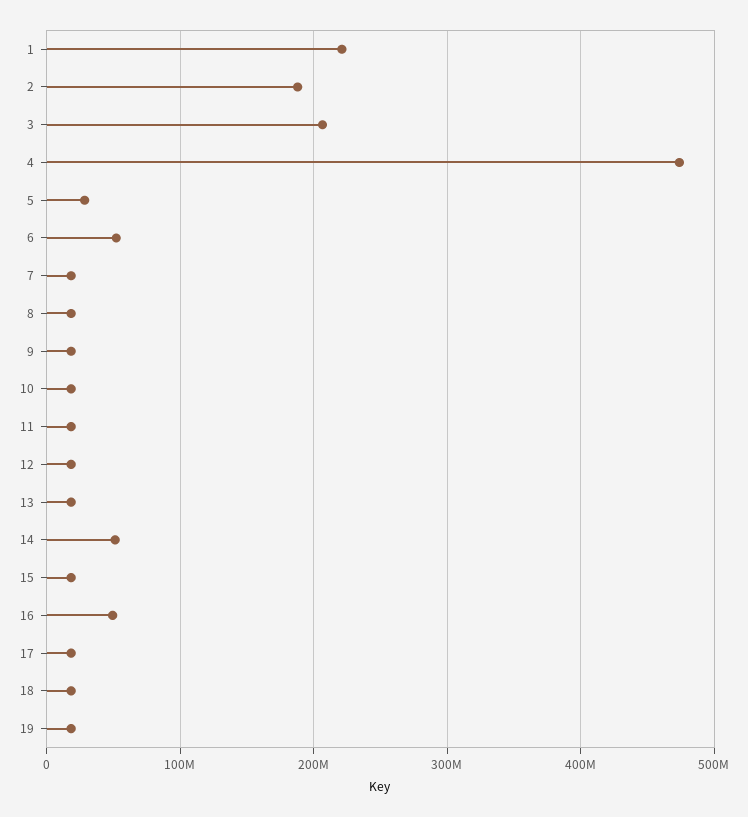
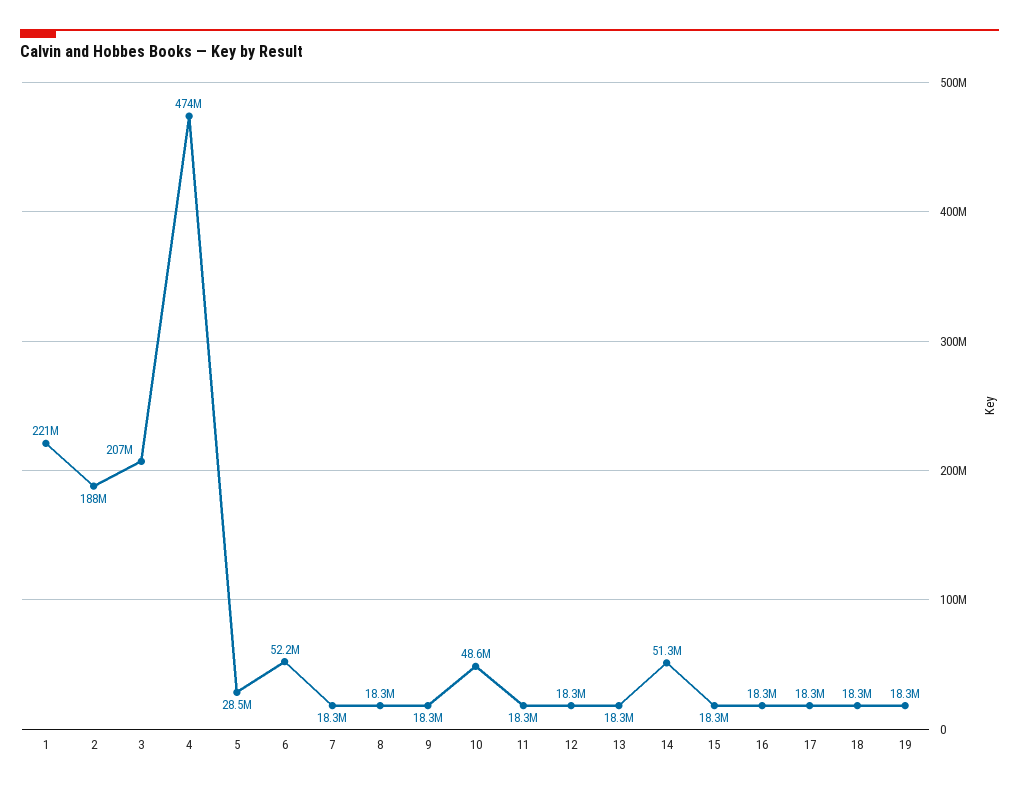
  {
    "1": 221000000,
    "2": 188000000,
    "3": 207000000,
    "4": 474000000,
    "5": 28500000,
    "6": 52200000,
    "7": 18300000,
    "8": 18300000,
    "9": 18300000,
-   "10": 20000000,
+   "10": 48600000,
    "11": 18300000,
    "12": 18300000,
    "13": 18300000,
    "14": 51300000,
    "15": 18300000,
-   "16": 50000000,
+   "16": 18300000,
    "17": 18300000,
    "18": 18300000,
    "19": 18300000
  }

